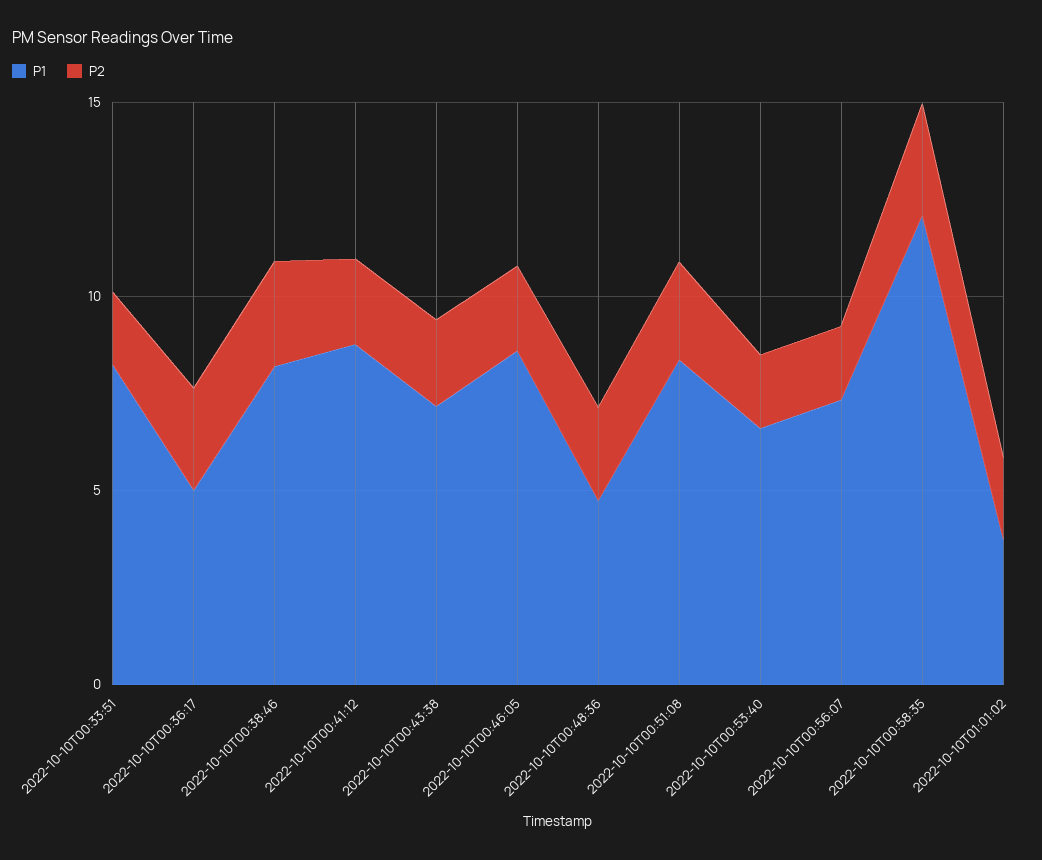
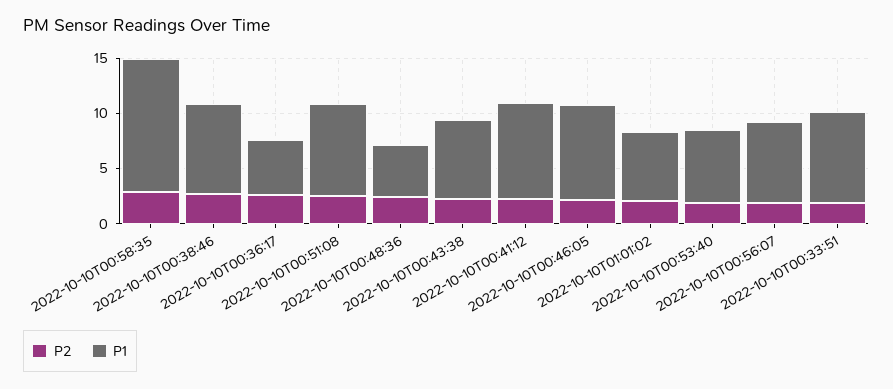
  {
    "P1": {
      "2022-10-10T00:33:51": 8,
      "2022-10-10T00:36:17": 5,
      "2022-10-10T00:38:46": 8,
      "2022-10-10T00:41:12": 9,
      "2022-10-10T00:43:38": 7,
      "2022-10-10T00:46:05": 9,
      "2022-10-10T00:48:36": 5,
      "2022-10-10T00:51:08": 8,
      "2022-10-10T00:53:40": 7,
      "2022-10-10T00:56:07": 7,
      "2022-10-10T00:58:35": 12,
-     "2022-10-10T01:01:02": 4
+     "2022-10-10T01:01:02": 6
    },
    "P2": {
      "2022-10-10T00:33:51": 2,
      "2022-10-10T00:36:17": 3,
      "2022-10-10T00:38:46": 3,
      "2022-10-10T00:41:12": 2,
      "2022-10-10T00:43:38": 2,
      "2022-10-10T00:46:05": 2,
      "2022-10-10T00:48:36": 2,
      "2022-10-10T00:51:08": 3,
      "2022-10-10T00:53:40": 2,
      "2022-10-10T00:56:07": 2,
      "2022-10-10T00:58:35": 3,
      "2022-10-10T01:01:02": 2
    }
  }

